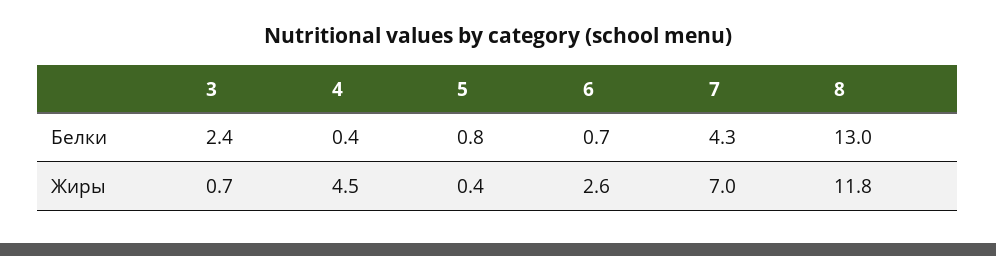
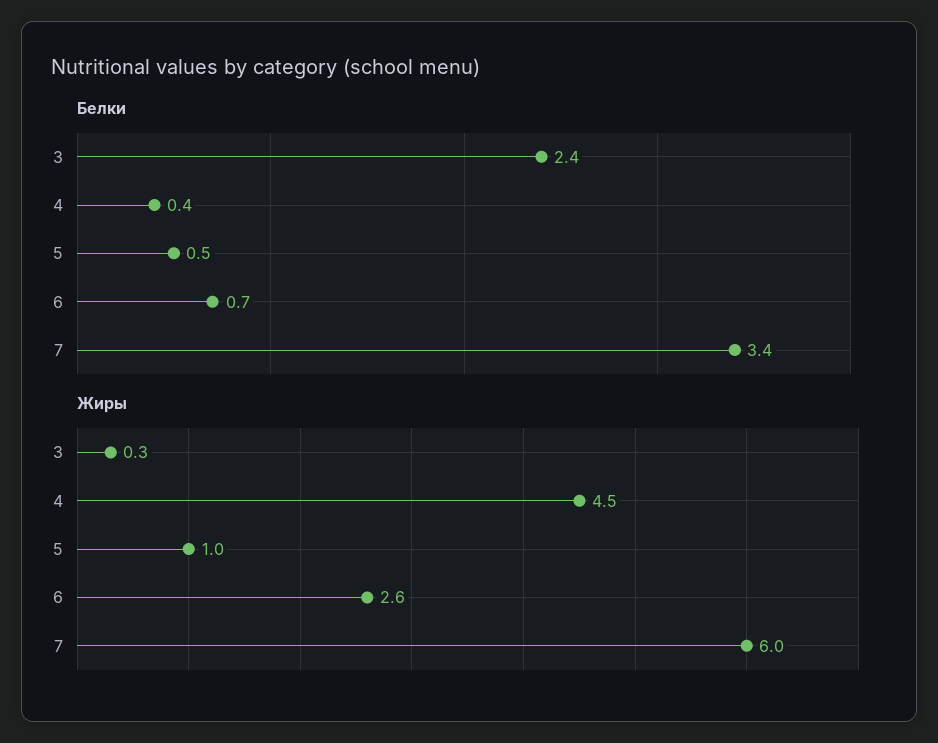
  {
    "Белки": {
      "3": 2.4,
      "4": 0.4,
-     "5": 0.8,
+     "5": 0.5,
      "6": 0.7,
-     "7": 4.3,
+     "7": 3.4
-     "8": 13
    },
    "Жиры": {
-     "3": 0.7,
+     "3": 0.3,
      "4": 4.5,
-     "5": 0.4,
+     "5": 1,
      "6": 2.6,
-     "7": 7,
+     "7": 6
-     "8": 11.8
    }
  }

